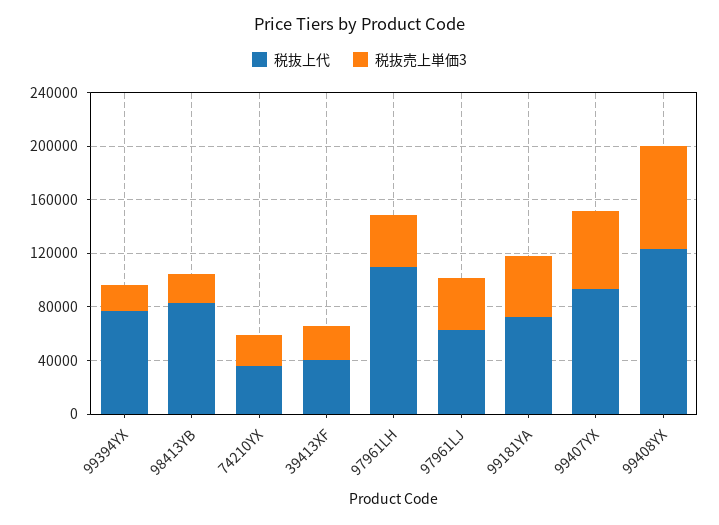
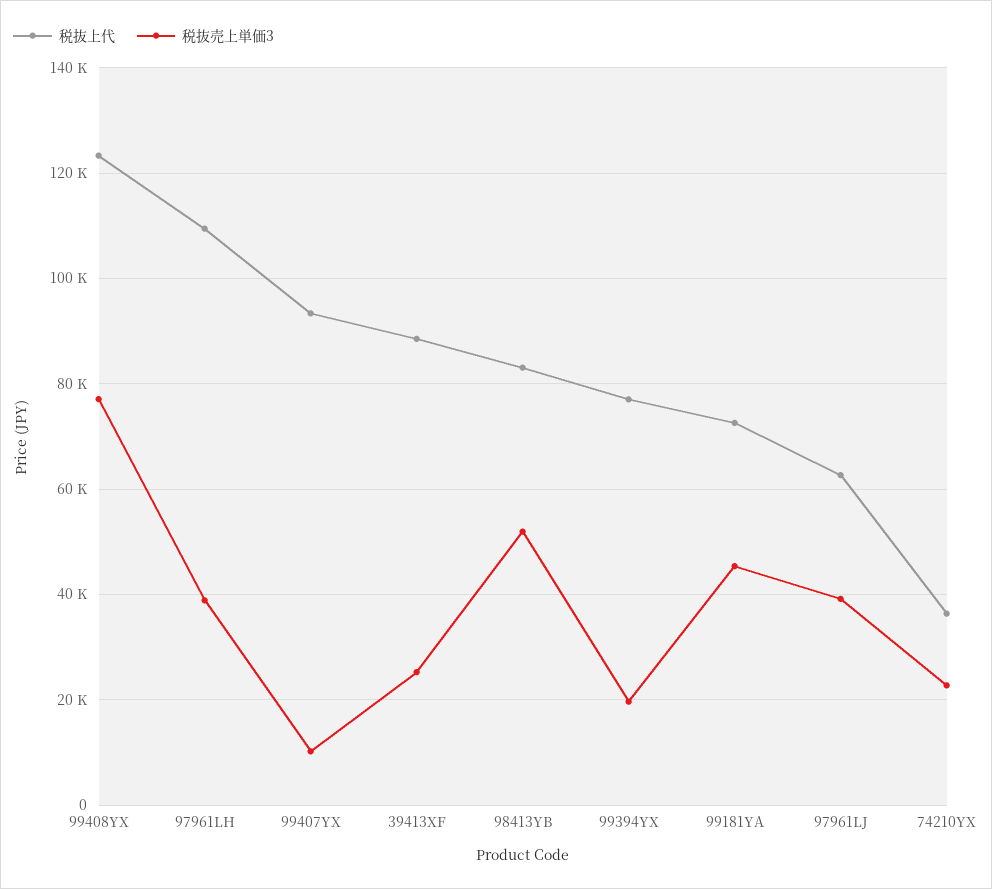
  {
    "税抜上代": {
      "99394YX": 78000,
      "98413YB": 84000,
      "74210YX": 36000,
-     "39413XF": 40000,
+     "39413XF": 88000,
      "97961LH": 110000,
      "97961LJ": 62000,
      "99181YA": 72000,
      "99407YX": 94000,
      "99408YX": 124000
    },
    "税抜売上単価3": {
      "99394YX": 20000,
-     "98413YB": 20000,
+     "98413YB": 52000,
      "74210YX": 22000,
      "39413XF": 26000,
      "97961LH": 38000,
      "97961LJ": 40000,
      "99181YA": 46000,
-     "99407YX": 60000,
+     "99407YX": 10000,
      "99408YX": 78000
    }
  }

